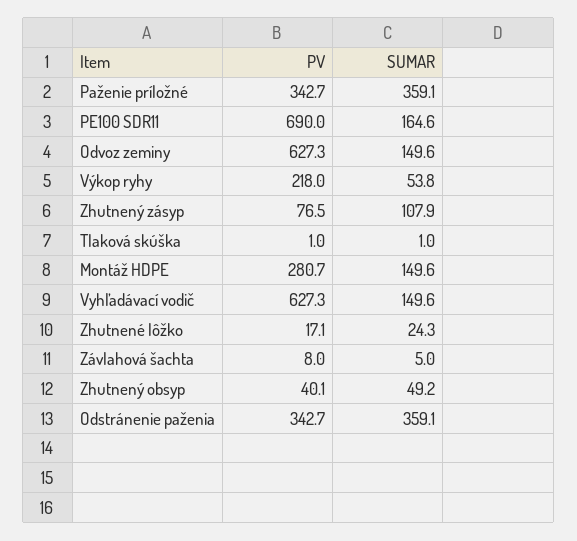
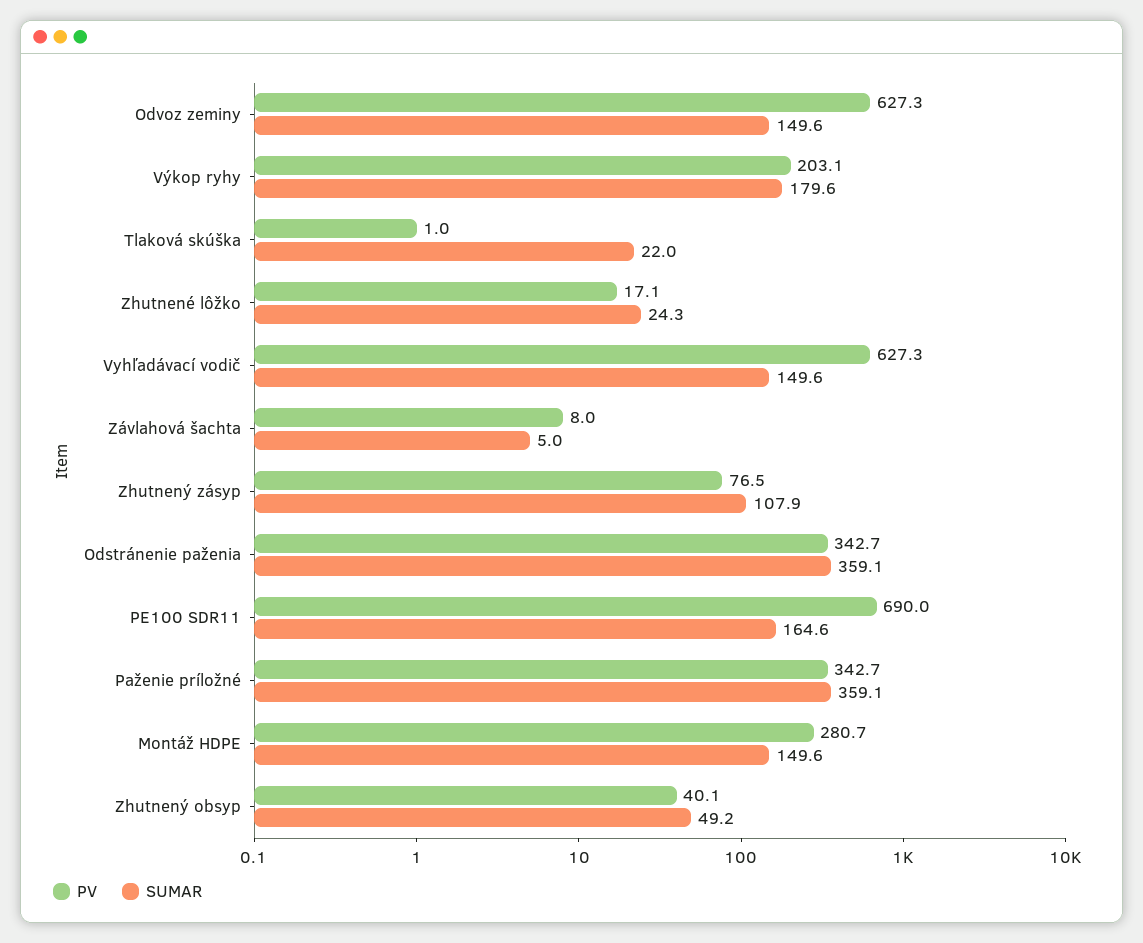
  {
    "PV": {
      "Paženie príložné": 342.7,
      "PE100 SDR11": 690,
      "Odvoz zeminy": 627.3,
-     "Výkop ryhy": 218,
+     "Výkop ryhy": 203.1,
      "Zhutnený zásyp": 76.5,
      "Tlaková skúška": 1,
      "Montáž HDPE": 280.7,
      "Vyhľadávací vodič": 627.3,
      "Zhutnené lôžko": 17.1,
      "Závlahová šachta": 8,
      "Zhutnený obsyp": 40.1,
      "Odstránenie paženia": 342.7
    },
    "SUMAR": {
      "Paženie príložné": 359.1,
      "PE100 SDR11": 164.6,
      "Odvoz zeminy": 149.6,
-     "Výkop ryhy": 53.8,
+     "Výkop ryhy": 179.6,
      "Zhutnený zásyp": 107.9,
-     "Tlaková skúška": 1,
+     "Tlaková skúška": 22,
      "Montáž HDPE": 149.6,
      "Vyhľadávací vodič": 149.6,
      "Zhutnené lôžko": 24.3,
      "Závlahová šachta": 5,
      "Zhutnený obsyp": 49.2,
      "Odstránenie paženia": 359.1
    }
  }

